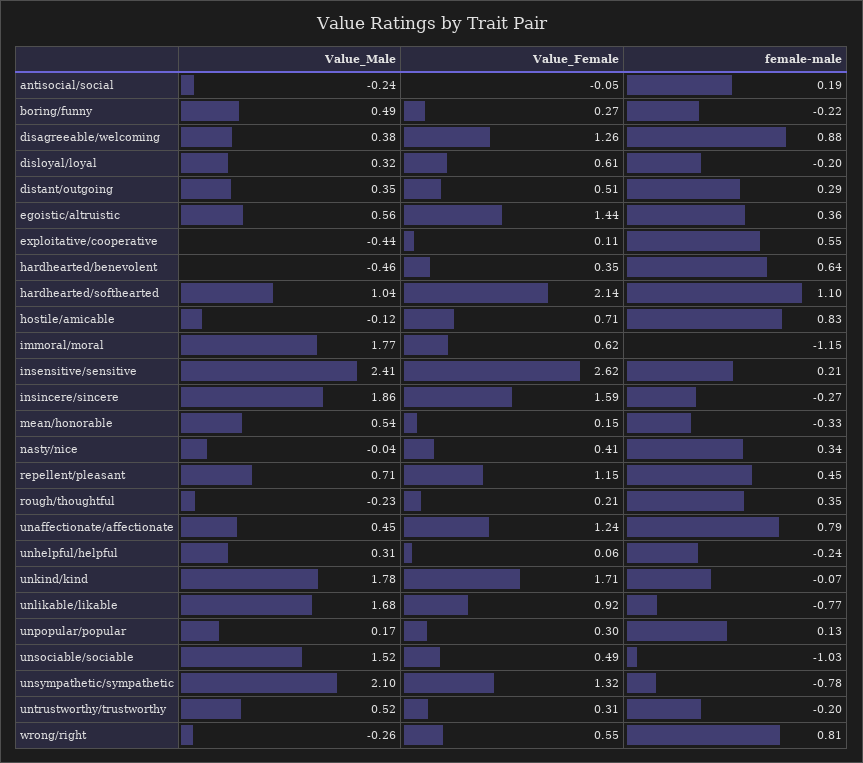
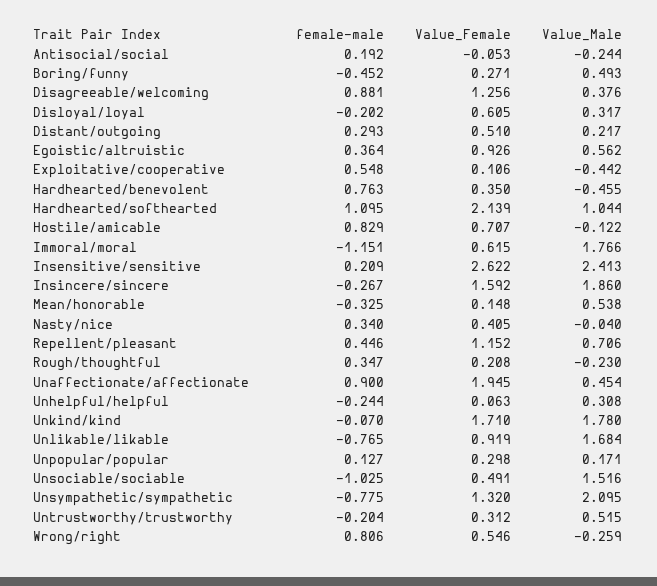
  {
    "Value_Male": {
      "antisocial/social": -0.244,
      "boring/funny": 0.493,
      "disagreeable/welcoming": 0.376,
      "disloyal/loyal": 0.317,
-     "distant/outgoing": 0.35,
+     "distant/outgoing": 0.217,
      "egoistic/altruistic": 0.562,
      "exploitative/cooperative": -0.442,
      "hardhearted/benevolent": -0.455,
      "hardhearted/softhearted": 1.044,
      "hostile/amicable": -0.122,
      "immoral/moral": 1.766,
      "insensitive/sensitive": 2.413,
      "insincere/sincere": 1.86,
      "mean/honorable": 0.538,
      "nasty/nice": -0.04,
      "repellent/pleasant": 0.706,
      "rough/thoughtful": -0.23,
      "unaffectionate/affectionate": 0.454,
      "unhelpful/helpful": 0.308,
      "unkind/kind": 1.78,
      "unlikable/likable": 1.684,
      "unpopular/popular": 0.171,
      "unsociable/sociable": 1.516,
      "unsympathetic/sympathetic": 2.095,
      "untrustworthy/trustworthy": 0.515,
      "wrong/right": -0.259
    },
    "Value_Female": {
      "antisocial/social": -0.053,
      "boring/funny": 0.271,
      "disagreeable/welcoming": 1.256,
      "disloyal/loyal": 0.605,
      "distant/outgoing": 0.51,
-     "egoistic/altruistic": 1.44,
+     "egoistic/altruistic": 0.926,
      "exploitative/cooperative": 0.106,
      "hardhearted/benevolent": 0.35,
      "hardhearted/softhearted": 2.139,
      "hostile/amicable": 0.707,
      "immoral/moral": 0.615,
      "insensitive/sensitive": 2.622,
      "insincere/sincere": 1.592,
      "mean/honorable": 0.148,
      "nasty/nice": 0.405,
      "repellent/pleasant": 1.152,
      "rough/thoughtful": 0.208,
-     "unaffectionate/affectionate": 1.24,
+     "unaffectionate/affectionate": 1.945,
      "unhelpful/helpful": 0.063,
      "unkind/kind": 1.71,
      "unlikable/likable": 0.919,
      "unpopular/popular": 0.298,
      "unsociable/sociable": 0.491,
      "unsympathetic/sympathetic": 1.32,
      "untrustworthy/trustworthy": 0.312,
      "wrong/right": 0.546
    },
    "female-male": {
      "antisocial/social": 0.192,
-     "boring/funny": -0.22,
+     "boring/funny": -0.452,
      "disagreeable/welcoming": 0.881,
      "disloyal/loyal": -0.202,
      "distant/outgoing": 0.293,
      "egoistic/altruistic": 0.364,
      "exploitative/cooperative": 0.548,
-     "hardhearted/benevolent": 0.64,
+     "hardhearted/benevolent": 0.763,
      "hardhearted/softhearted": 1.095,
      "hostile/amicable": 0.829,
      "immoral/moral": -1.151,
      "insensitive/sensitive": 0.209,
      "insincere/sincere": -0.267,
      "mean/honorable": -0.325,
      "nasty/nice": 0.34,
      "repellent/pleasant": 0.446,
      "rough/thoughtful": 0.347,
-     "unaffectionate/affectionate": 0.79,
+     "unaffectionate/affectionate": 0.9,
      "unhelpful/helpful": -0.244,
      "unkind/kind": -0.07,
      "unlikable/likable": -0.765,
      "unpopular/popular": 0.127,
      "unsociable/sociable": -1.025,
      "unsympathetic/sympathetic": -0.775,
      "untrustworthy/trustworthy": -0.204,
      "wrong/right": 0.806
    }
  }

